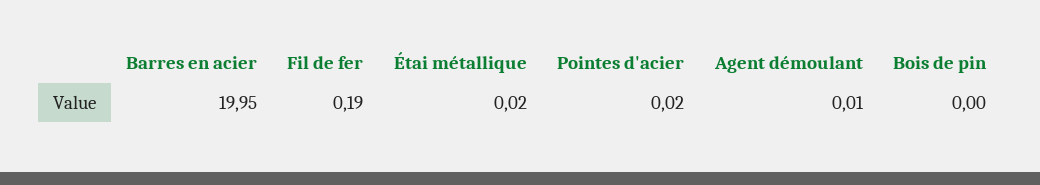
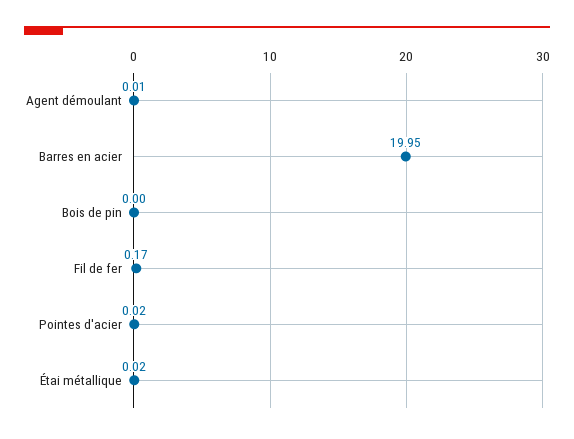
  {
    "Barres en acier": 19.95,
-   "Fil de fer": 0.19,
+   "Fil de fer": 0.17,
    "Étai métallique": 0.02,
    "Pointes d'acier": 0.02,
    "Agent démoulant": 0.01,
    "Bois de pin": 0
  }

